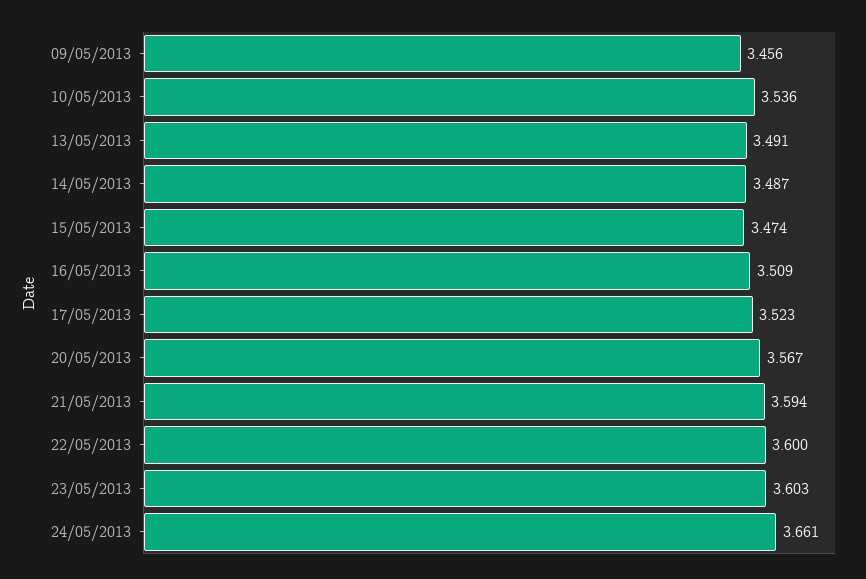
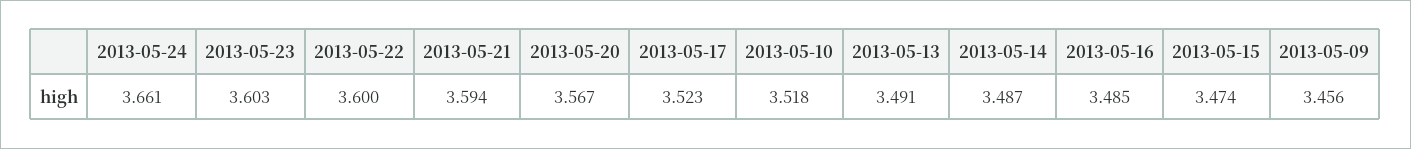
  {
    "09/05/2013": 3.456,
-   "10/05/2013": 3.536,
+   "10/05/2013": 3.518,
    "13/05/2013": 3.491,
    "14/05/2013": 3.487,
    "15/05/2013": 3.474,
-   "16/05/2013": 3.509,
+   "16/05/2013": 3.485,
    "17/05/2013": 3.523,
    "20/05/2013": 3.567,
    "21/05/2013": 3.594,
    "22/05/2013": 3.6,
    "23/05/2013": 3.603,
    "24/05/2013": 3.661
  }

